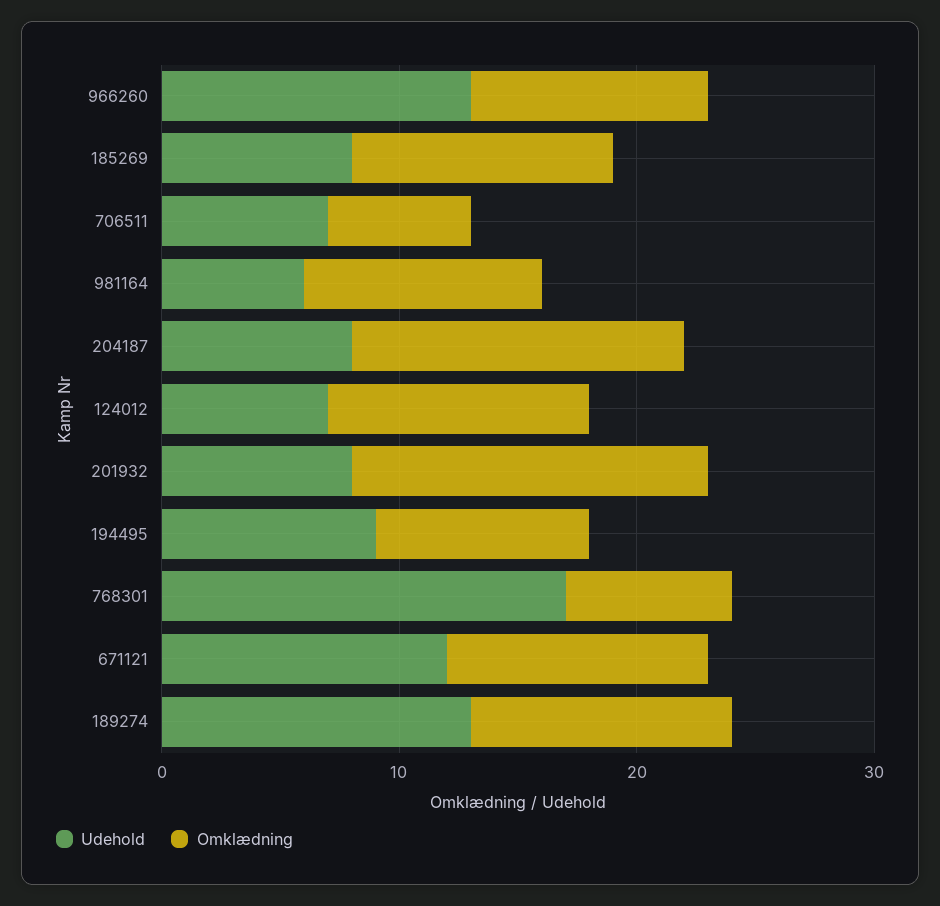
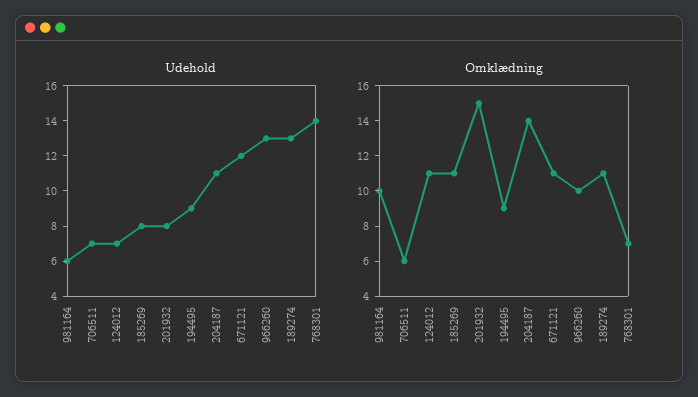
  {
    "Udehold": {
      "966260": 13,
      "185269": 8,
      "706511": 7,
      "981164": 6,
-     "204187": 8,
+     "204187": 11,
      "124012": 7,
      "201932": 8,
      "194495": 9,
-     "768301": 17,
+     "768301": 14,
      "671121": 12,
      "189274": 13
    },
    "Omklædning": {
      "966260": 10,
      "185269": 11,
      "706511": 6,
      "981164": 10,
      "204187": 14,
      "124012": 11,
      "201932": 15,
      "194495": 9,
      "768301": 7,
      "671121": 11,
      "189274": 11
    }
  }

